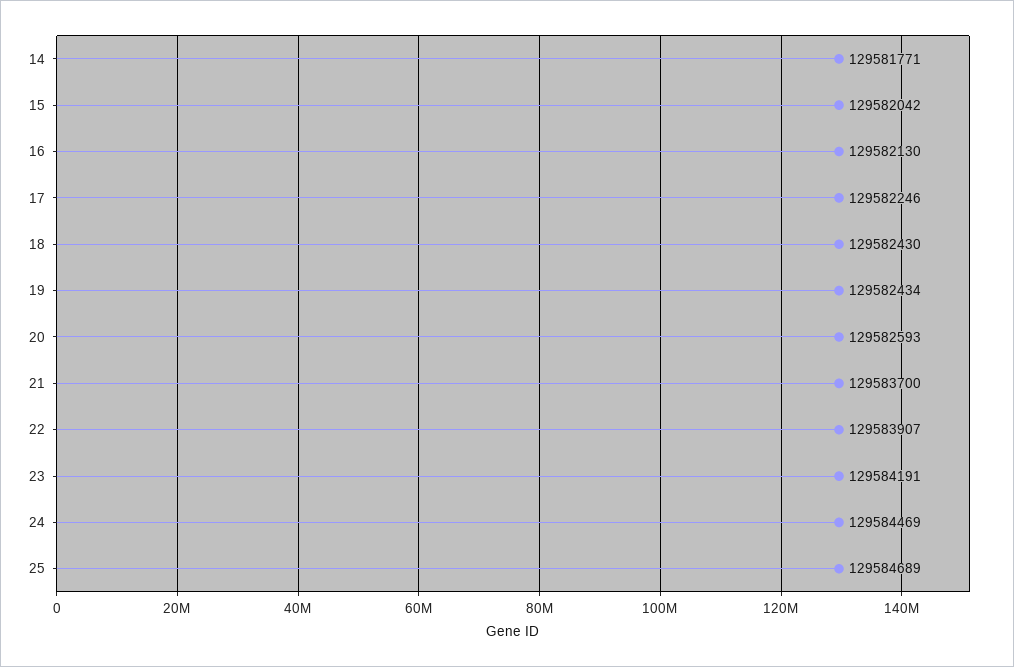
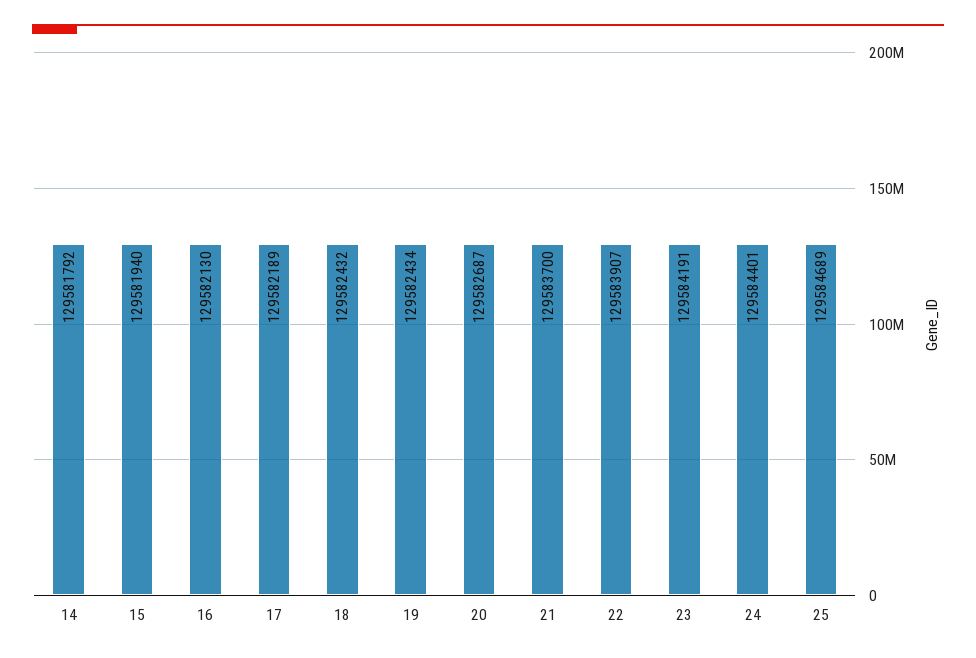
  {
-   "14": 129581771,
+   "14": 129581792,
-   "15": 129582042,
+   "15": 129581940,
    "16": 129582130,
-   "17": 129582246,
+   "17": 129582189,
-   "18": 129582430,
+   "18": 129582432,
    "19": 129582434,
-   "20": 129582593,
+   "20": 129582687,
    "21": 129583700,
    "22": 129583907,
    "23": 129584191,
-   "24": 129584469,
+   "24": 129584401,
    "25": 129584689
  }

